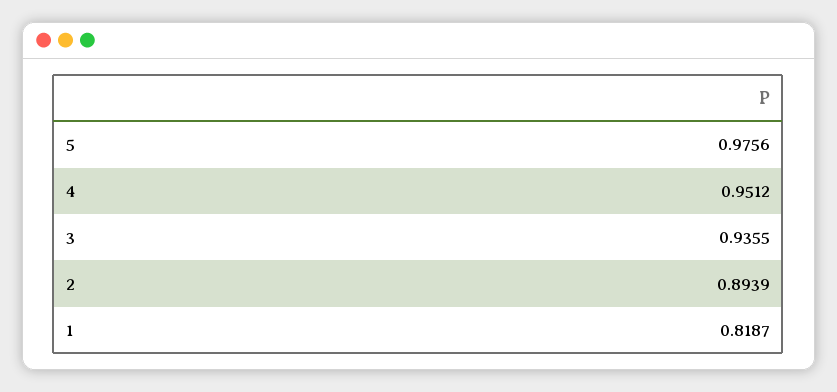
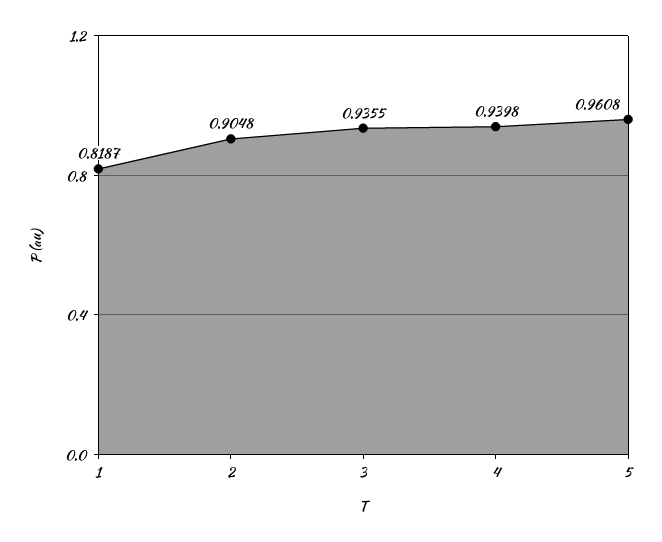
  {
-   "5": 0.9756,
+   "5": 0.9608,
-   "4": 0.9512,
+   "4": 0.9398,
    "3": 0.9355,
-   "2": 0.8939,
+   "2": 0.9048,
    "1": 0.8187
  }

